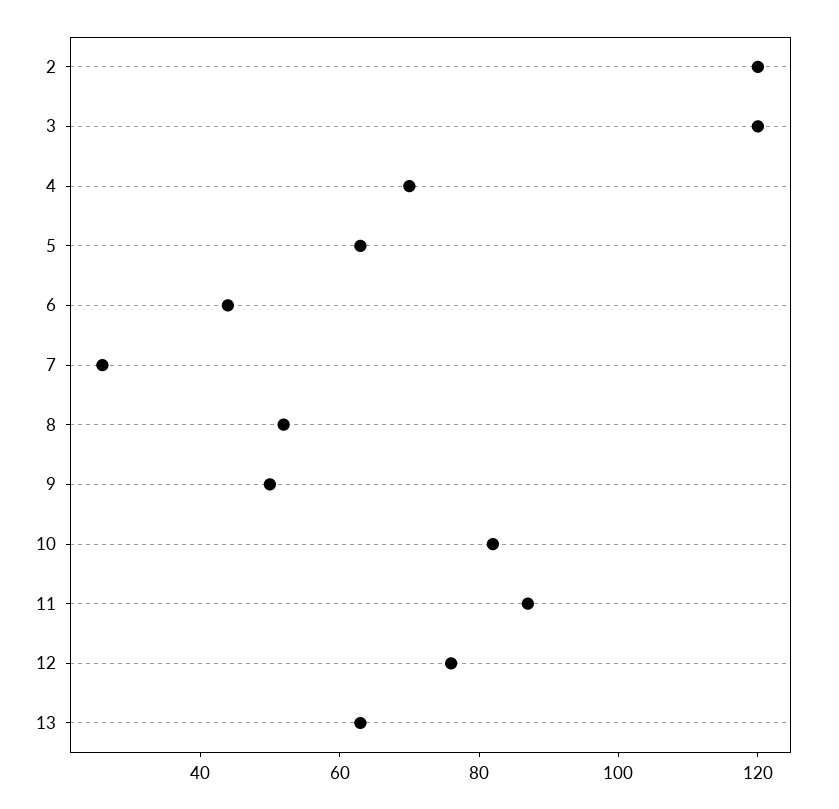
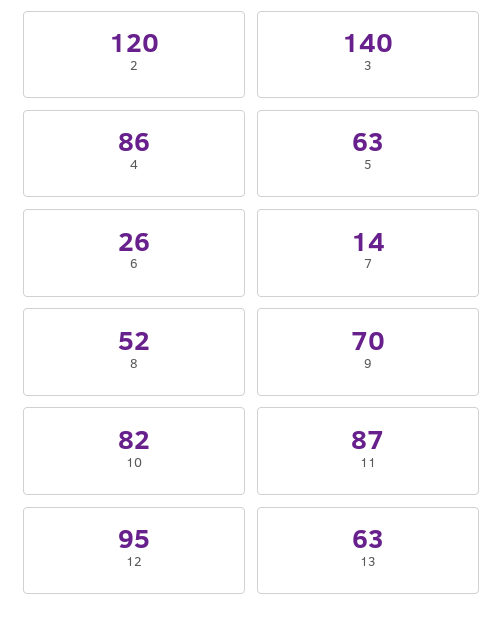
  {
    "2": 120,
-   "3": 120,
+   "3": 140,
-   "4": 70,
+   "4": 86,
    "5": 63,
-   "6": 45,
+   "6": 26,
-   "7": 25,
+   "7": 14,
    "8": 52,
-   "9": 50,
+   "9": 70,
    "10": 82,
    "11": 87,
-   "12": 75,
+   "12": 95,
    "13": 63
  }

